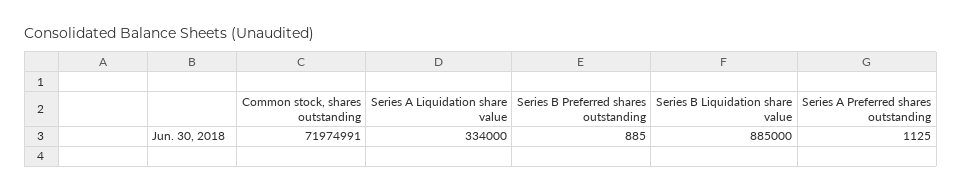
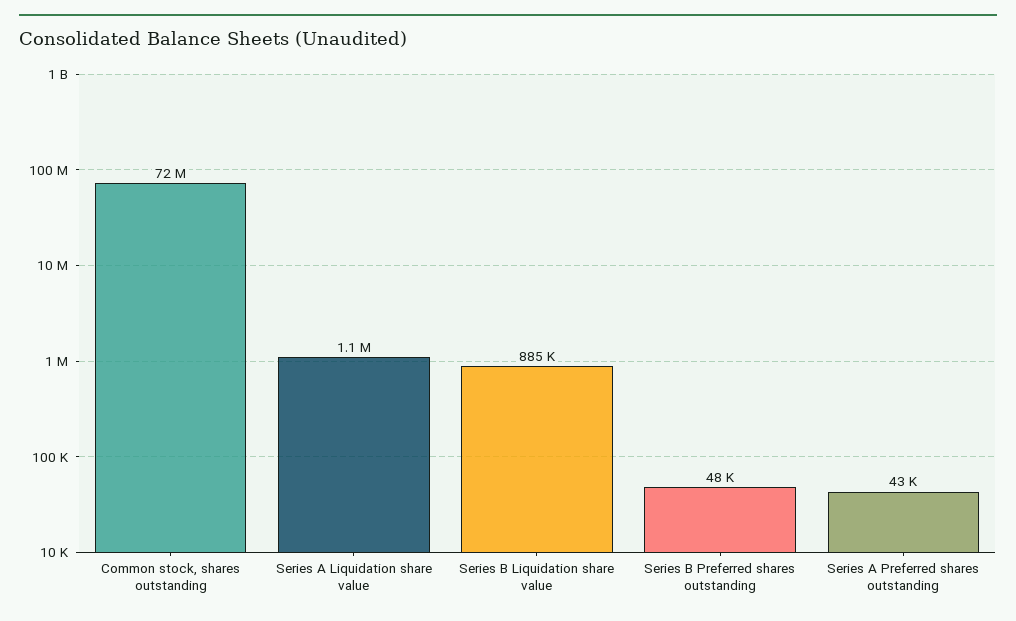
  {
    "Common stock, shares outstanding": 71974991,
-   "Series A Liquidation share value": 334000,
+   "Series A Liquidation share value": 1100000,
-   "Series B Preferred shares outstanding": 885,
+   "Series B Preferred shares outstanding": 48000,
    "Series B Liquidation share value": 885000,
-   "Series A Preferred shares outstanding": 1125
+   "Series A Preferred shares outstanding": 43000
  }

